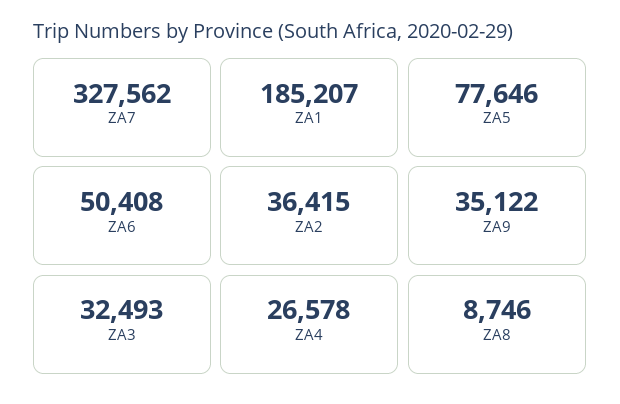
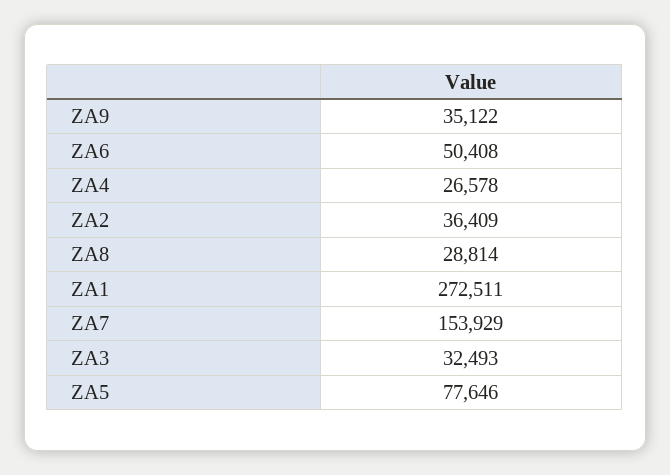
  {
-   "ZA7": 327562,
+   "ZA7": 153929,
-   "ZA1": 185207,
+   "ZA1": 272511,
    "ZA5": 77646,
    "ZA6": 50408,
-   "ZA2": 36415,
+   "ZA2": 36409,
    "ZA9": 35122,
    "ZA3": 32493,
    "ZA4": 26578,
-   "ZA8": 8746
+   "ZA8": 28814
  }

